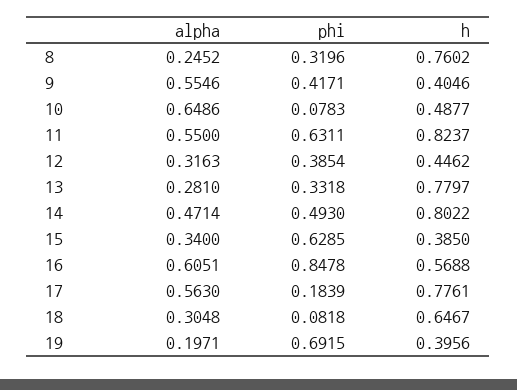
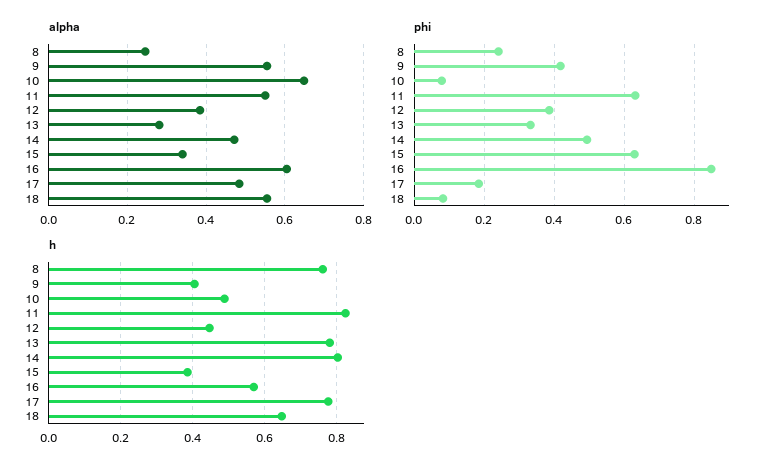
  {
    "alpha": {
      "8": 0.2452,
      "9": 0.5546,
      "10": 0.6486,
      "11": 0.55,
-     "12": 0.3163,
+     "12": 0.38,
      "13": 0.281,
      "14": 0.4714,
      "15": 0.34,
      "16": 0.6051,
-     "17": 0.563,
+     "17": 0.48,
-     "18": 0.3048,
+     "18": 0.56
-     "19": 0.1971
    },
    "phi": {
-     "8": 0.3196,
+     "8": 0.24,
      "9": 0.4171,
      "10": 0.0783,
      "11": 0.6311,
      "12": 0.3854,
      "13": 0.3318,
      "14": 0.493,
      "15": 0.6285,
      "16": 0.8478,
      "17": 0.1839,
-     "18": 0.0818,
+     "18": 0.0818
-     "19": 0.6915
    },
    "h": {
      "8": 0.7602,
      "9": 0.4046,
      "10": 0.4877,
      "11": 0.8237,
      "12": 0.4462,
      "13": 0.7797,
      "14": 0.8022,
      "15": 0.385,
      "16": 0.5688,
      "17": 0.7761,
-     "18": 0.6467,
+     "18": 0.6467
-     "19": 0.3956
    }
  }

